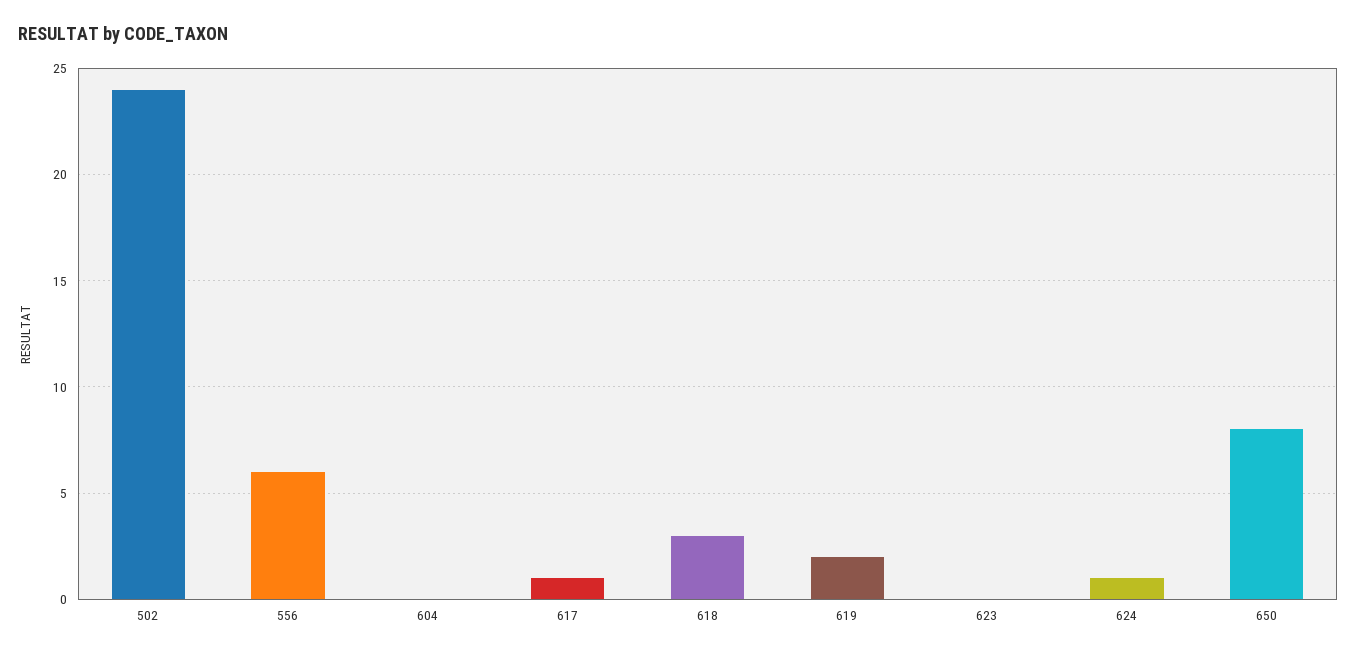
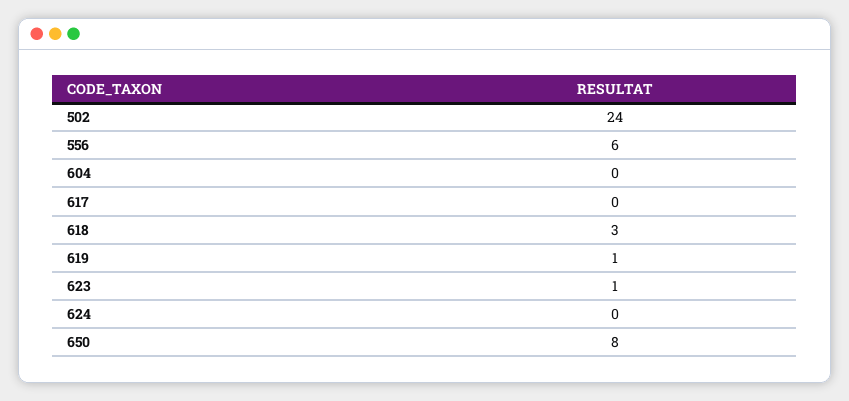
  {
    "502": 24,
    "556": 6,
    "604": 0,
-   "617": 1,
+   "617": 0,
    "618": 3,
-   "619": 2,
+   "619": 1,
-   "623": 0,
+   "623": 1,
-   "624": 1,
+   "624": 0,
    "650": 8
  }

